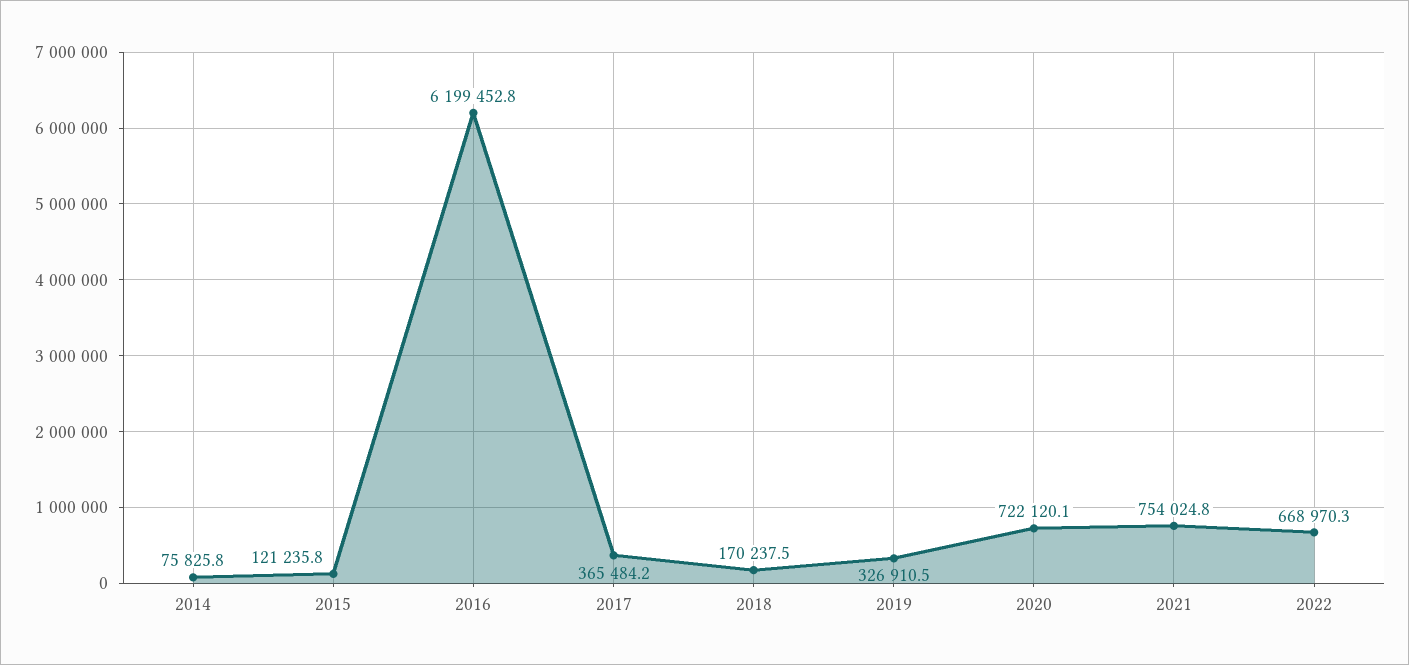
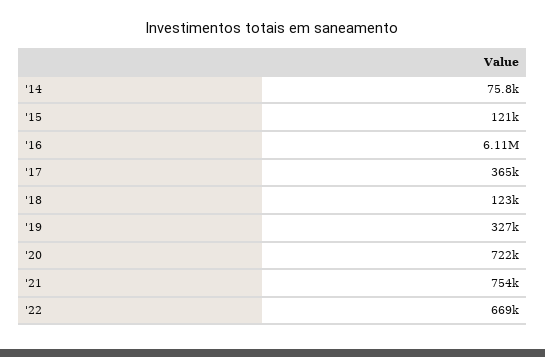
  {
    "2014": 75825.8,
    "2015": 121235.8,
-   "2016": 6199452.8,
+   "2016": 6110000,
    "2017": 365484.2,
-   "2018": 170237.5,
+   "2018": 123000,
    "2019": 326910.5,
    "2020": 722120.1,
    "2021": 754024.8,
    "2022": 668970.3
  }

